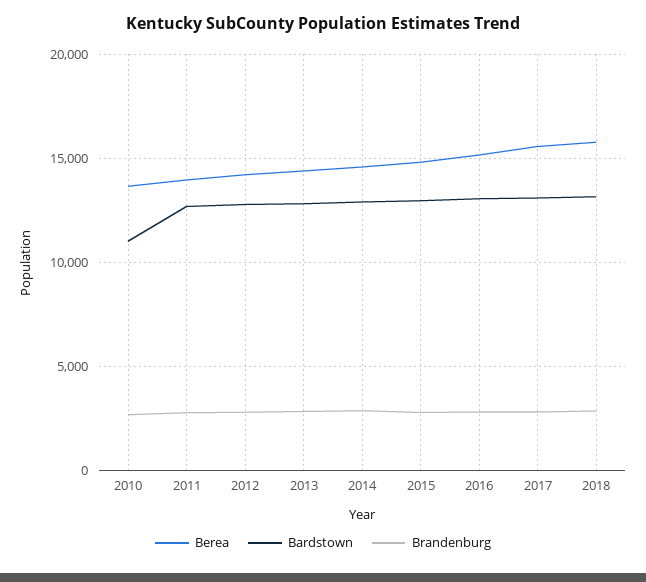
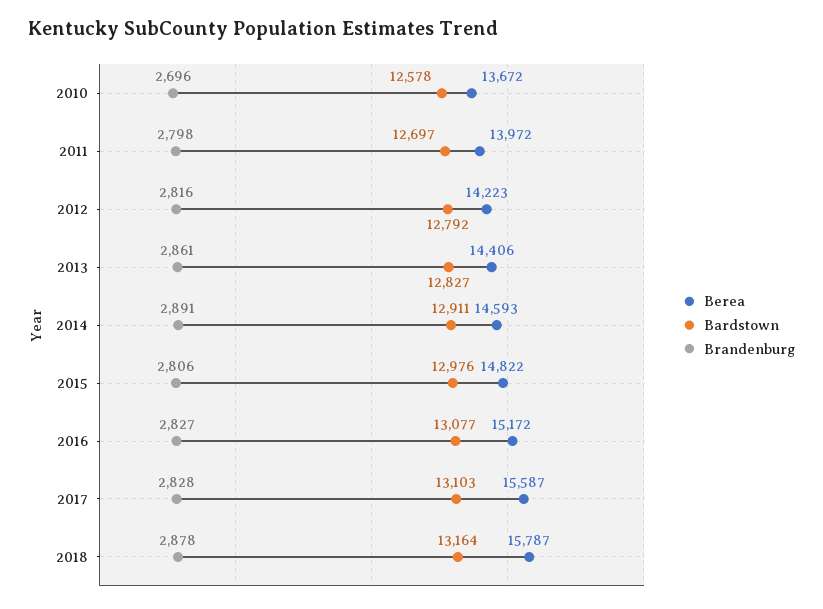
  {
    "Berea": {
      "2010": 13672,
      "2011": 13972,
      "2012": 14223,
      "2013": 14406,
      "2014": 14593,
      "2015": 14822,
      "2016": 15172,
      "2017": 15587,
      "2018": 15787
    },
    "Bardstown": {
-     "2010": 11000,
+     "2010": 12578,
      "2011": 12697,
      "2012": 12792,
      "2013": 12827,
      "2014": 12911,
      "2015": 12976,
      "2016": 13077,
      "2017": 13103,
      "2018": 13164
    },
    "Brandenburg": {
      "2010": 2696,
      "2011": 2798,
      "2012": 2816,
      "2013": 2861,
      "2014": 2891,
      "2015": 2806,
      "2016": 2827,
      "2017": 2828,
      "2018": 2878
    }
  }

